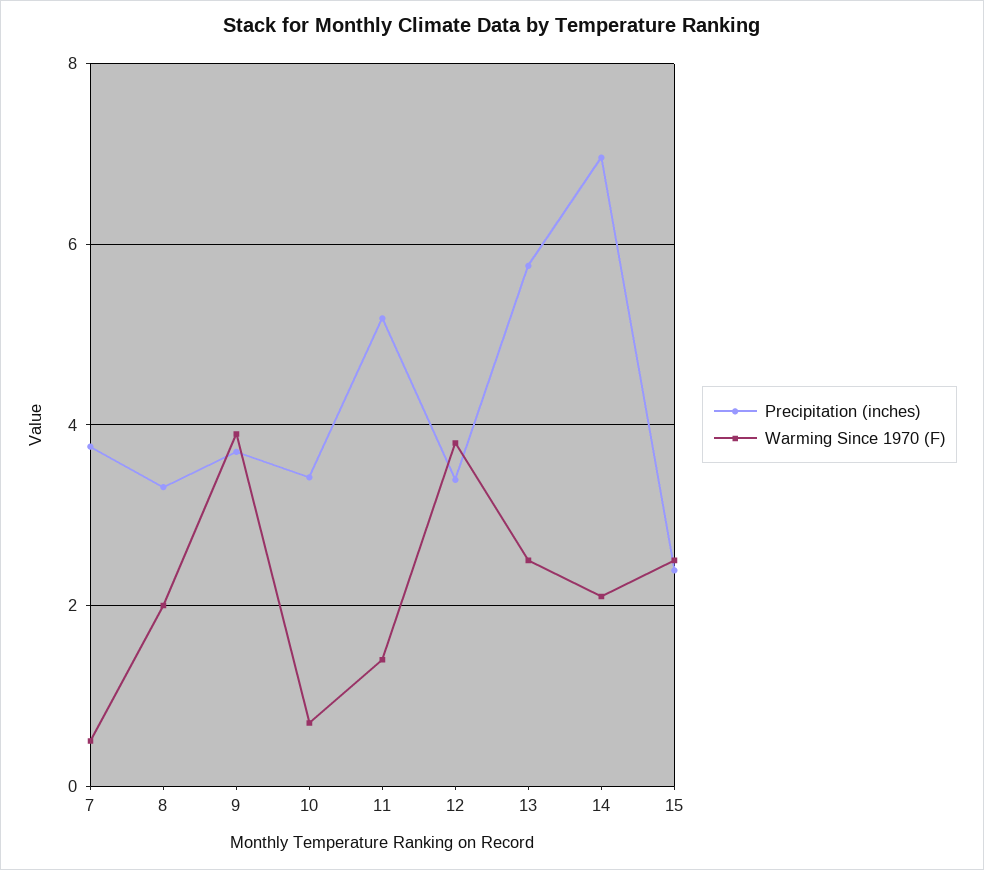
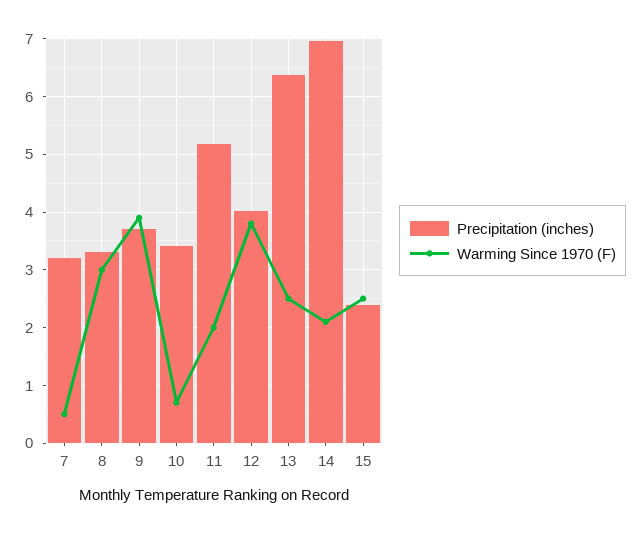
  {
    "Precipitation (inches)": {
-     "7": 3.8,
+     "7": 3.2,
      "8": 3.4,
      "9": 3.8,
      "10": 3.4,
      "11": 5.2,
-     "12": 3.4,
+     "12": 4,
-     "13": 5.8,
+     "13": 6.4,
      "14": 7,
      "15": 2.4
    },
    "Warming Since 1970 (F)": {
      "7": 0.6,
-     "8": 2,
+     "8": 3,
      "9": 4,
      "10": 0.8,
-     "11": 1.4,
+     "11": 2,
      "12": 3.8,
      "13": 2.6,
      "14": 2.2,
      "15": 2.6
    }
  }

